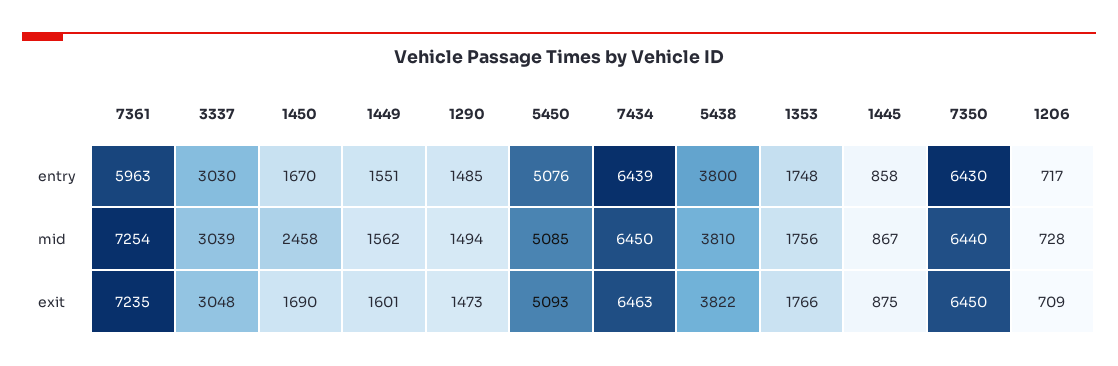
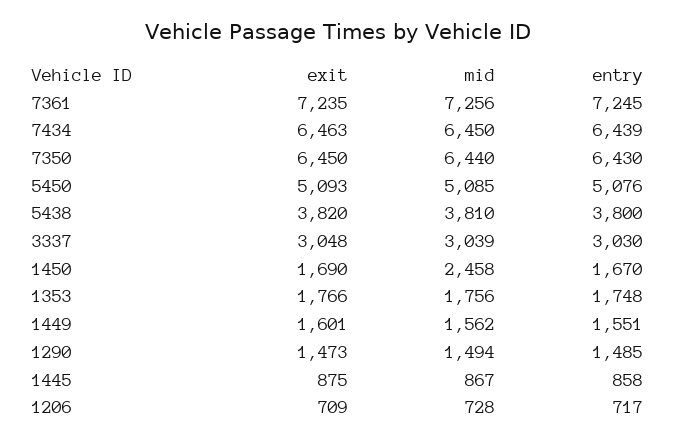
  {
    "7361": {
-     "entry": 5963,
+     "entry": 7245,
-     "mid": 7254,
+     "mid": 7256,
      "exit": 7235
    },
    "3337": {
      "entry": 3030,
      "mid": 3039,
      "exit": 3048
    },
    "1450": {
      "entry": 1670,
      "mid": 2458,
      "exit": 1690
    },
    "1449": {
      "entry": 1551,
      "mid": 1562,
      "exit": 1601
    },
    "1290": {
      "entry": 1485,
      "mid": 1494,
      "exit": 1473
    },
    "5450": {
      "entry": 5076,
      "mid": 5085,
      "exit": 5093
    },
    "7434": {
      "entry": 6439,
      "mid": 6450,
      "exit": 6463
    },
    "5438": {
      "entry": 3800,
      "mid": 3810,
-     "exit": 3822
+     "exit": 3820
    },
    "1353": {
      "entry": 1748,
      "mid": 1756,
      "exit": 1766
    },
    "1445": {
      "entry": 858,
      "mid": 867,
      "exit": 875
    },
    "7350": {
      "entry": 6430,
      "mid": 6440,
      "exit": 6450
    },
    "1206": {
      "entry": 717,
      "mid": 728,
      "exit": 709
    }
  }

